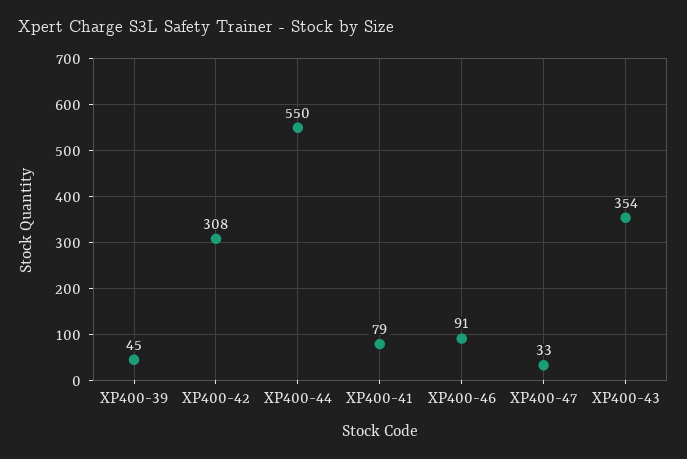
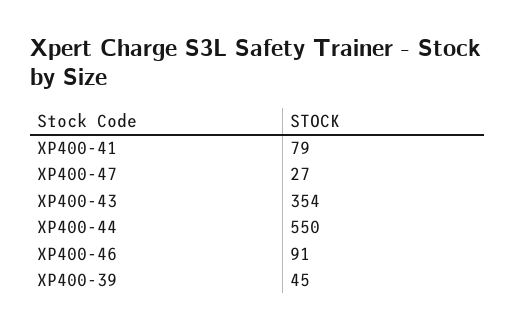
  {
    "XP400-39": 45,
-   "XP400-42": 308,
    "XP400-44": 550,
    "XP400-41": 79,
    "XP400-46": 91,
-   "XP400-47": 33,
+   "XP400-47": 27,
    "XP400-43": 354
  }

